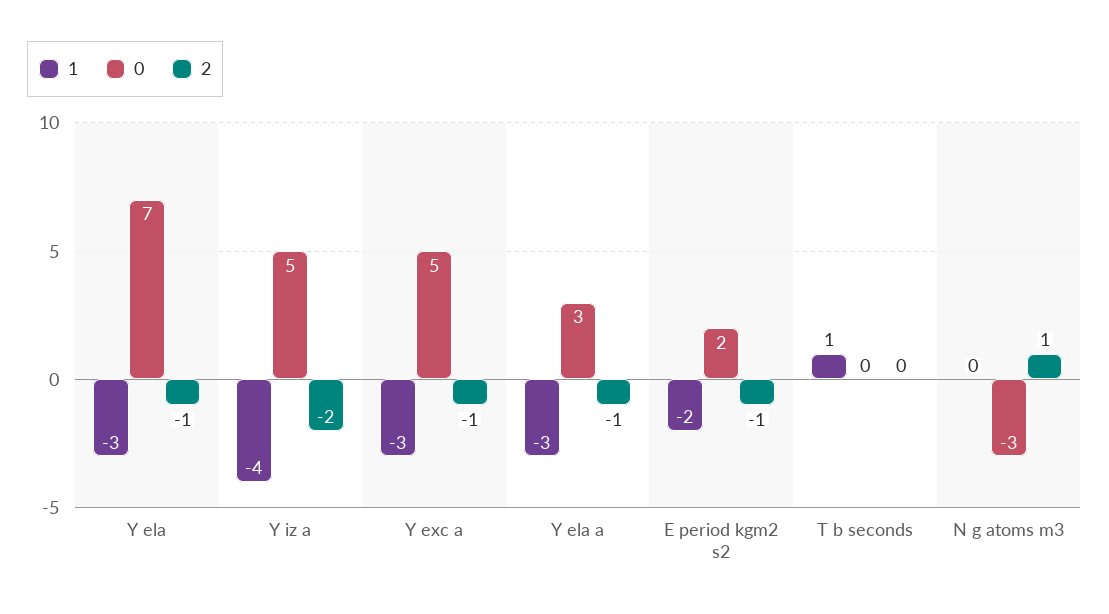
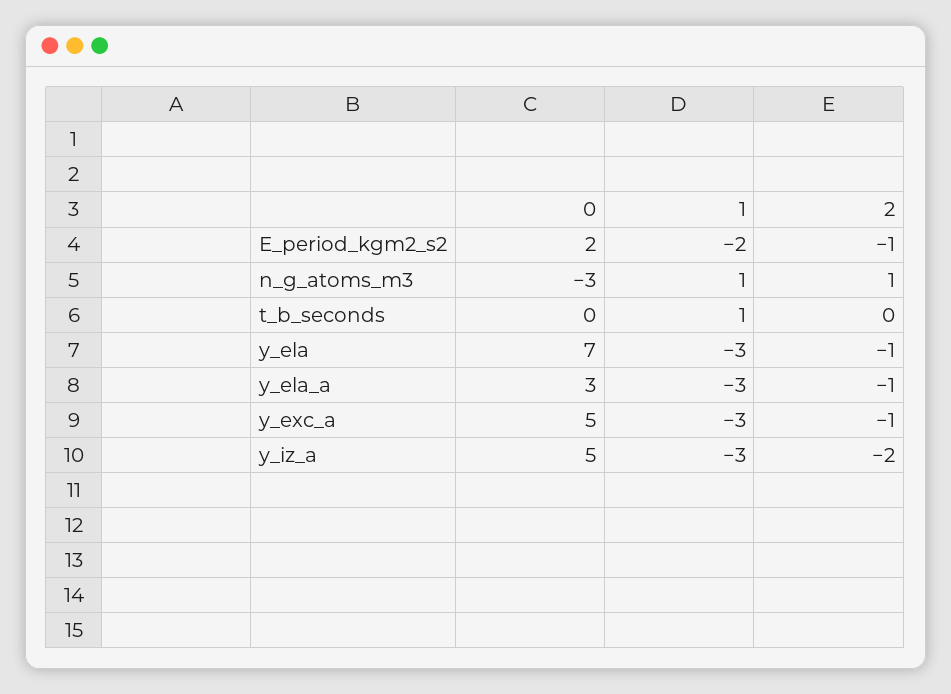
  {
    "1": {
      "Y ela": -3,
-     "Y iz a": -4,
+     "Y iz a": -3,
      "Y exc a": -3,
      "Y ela a": -3,
      "E period kgm2 s2": -2,
      "T b seconds": 1,
-     "N g atoms m3": 0
+     "N g atoms m3": 1
    },
    "0": {
      "Y ela": 7,
      "Y iz a": 5,
      "Y exc a": 5,
      "Y ela a": 3,
      "E period kgm2 s2": 2,
      "T b seconds": 0,
      "N g atoms m3": -3
    },
    "2": {
      "Y ela": -1,
      "Y iz a": -2,
      "Y exc a": -1,
      "Y ela a": -1,
      "E period kgm2 s2": -1,
      "T b seconds": 0,
      "N g atoms m3": 1
    }
  }

